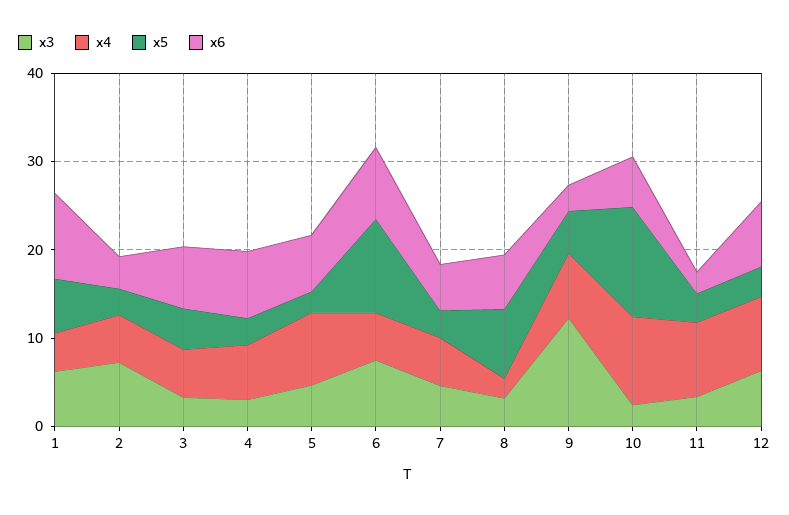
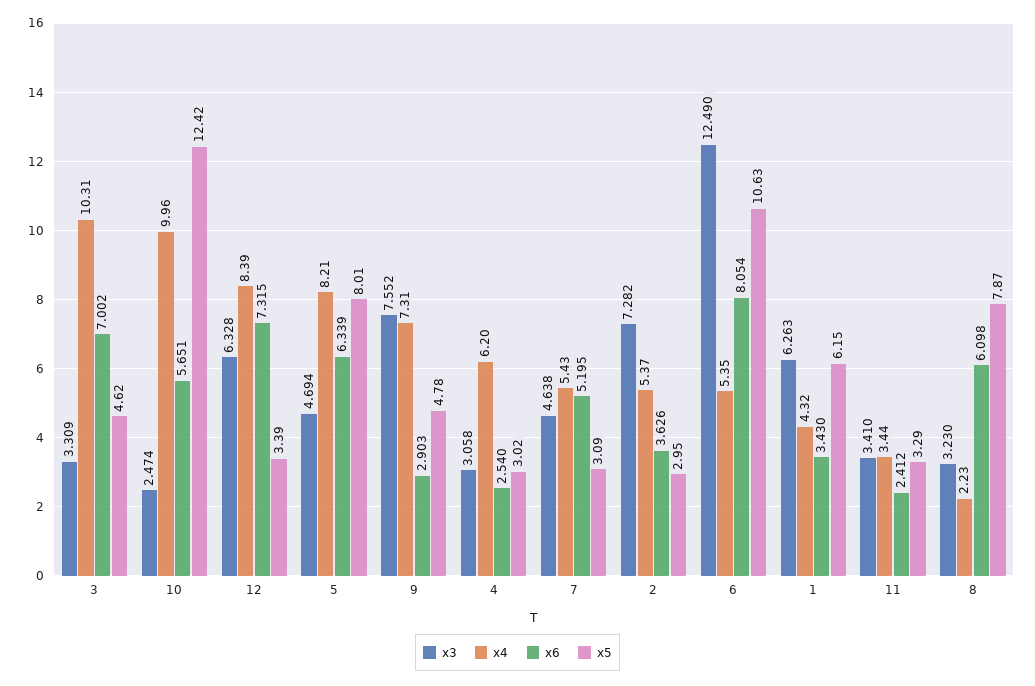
  {
    "x3": {
      "1": 6.263,
      "2": 7.282,
      "3": 3.309,
      "4": 3.058,
      "5": 4.694,
-     "6": 8,
+     "6": 12.49,
      "7": 4.638,
      "8": 3.23,
-     "9": 12,
+     "9": 7.552,
      "10": 2.474,
      "11": 3.41,
      "12": 6.328
    },
    "x4": {
      "1": 4.32,
      "2": 5.37,
-     "3": 6,
+     "3": 10.31,
      "4": 6.2,
      "5": 8.21,
      "6": 5.35,
      "7": 5.43,
      "8": 2.23,
      "9": 7.31,
      "10": 9.96,
-     "11": 8,
+     "11": 3.44,
      "12": 8.39
    },
    "x5": {
      "1": 6.15,
      "2": 2.95,
      "3": 4.62,
      "4": 3.02,
-     "5": 2,
+     "5": 8.01,
      "6": 10.63,
      "7": 3.09,
      "8": 7.87,
      "9": 4.78,
      "10": 12.42,
      "11": 3.29,
      "12": 3.39
    },
    "x6": {
-     "1": 10,
+     "1": 3.43,
      "2": 3.626,
      "3": 7.002,
-     "4": 8,
+     "4": 2.54,
      "5": 6.339,
      "6": 8.054,
      "7": 5.195,
      "8": 6.098,
      "9": 2.903,
      "10": 5.651,
      "11": 2.412,
      "12": 7.315
    }
  }

